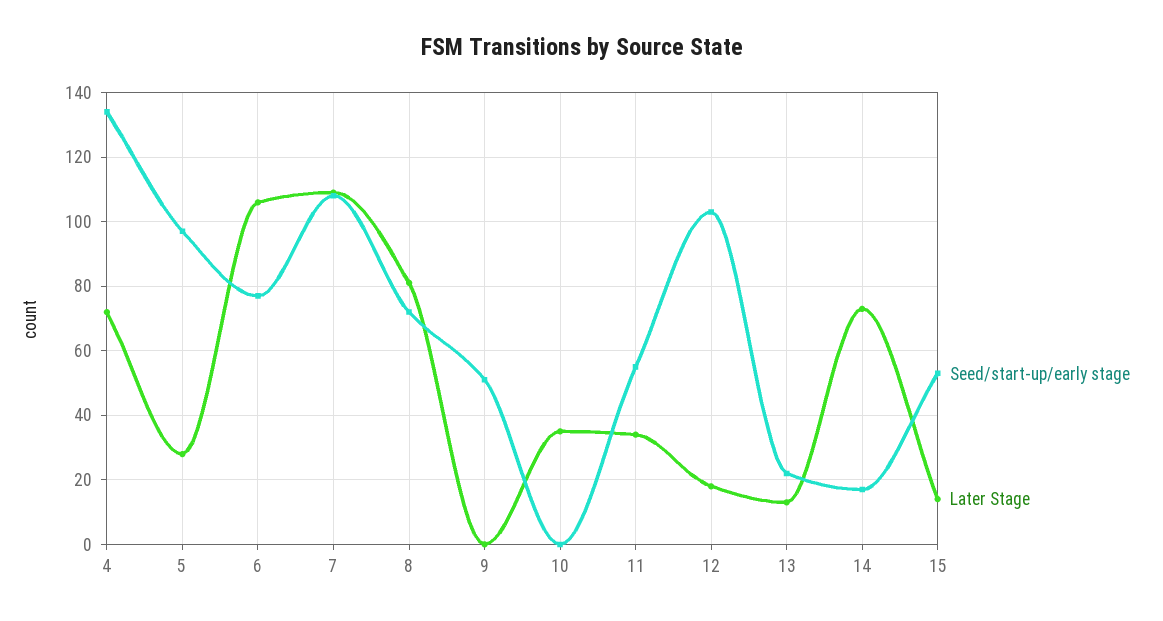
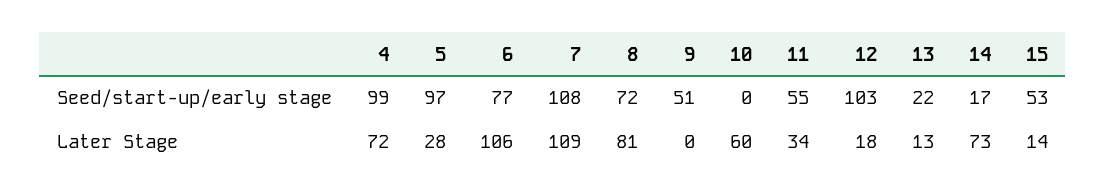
  {
    "Seed/start-up/early stage": {
-     "4": 135,
+     "4": 99,
      "5": 97,
      "6": 77,
      "7": 108,
      "8": 72,
      "9": 51,
      "10": 0,
      "11": 55,
      "12": 103,
      "13": 22,
      "14": 17,
      "15": 53
    },
    "Later Stage": {
      "4": 72,
      "5": 28,
      "6": 106,
      "7": 109,
      "8": 81,
      "9": 0,
-     "10": 35,
+     "10": 60,
      "11": 34,
      "12": 18,
      "13": 13,
      "14": 73,
      "15": 14
    }
  }

